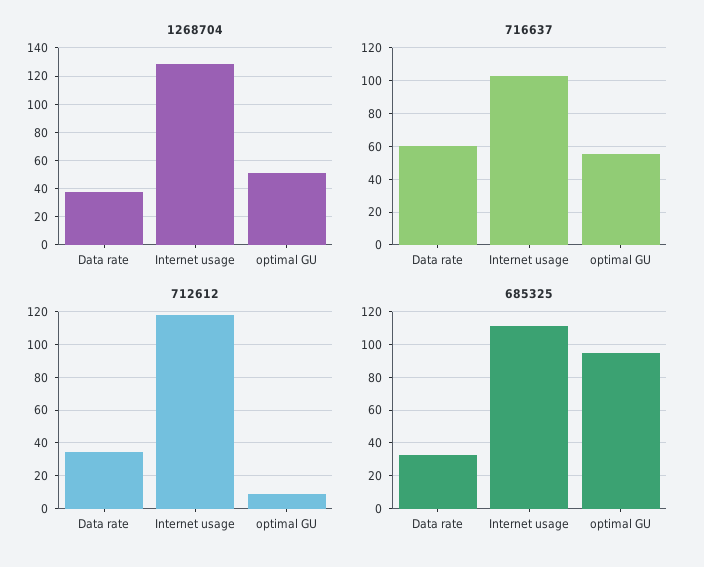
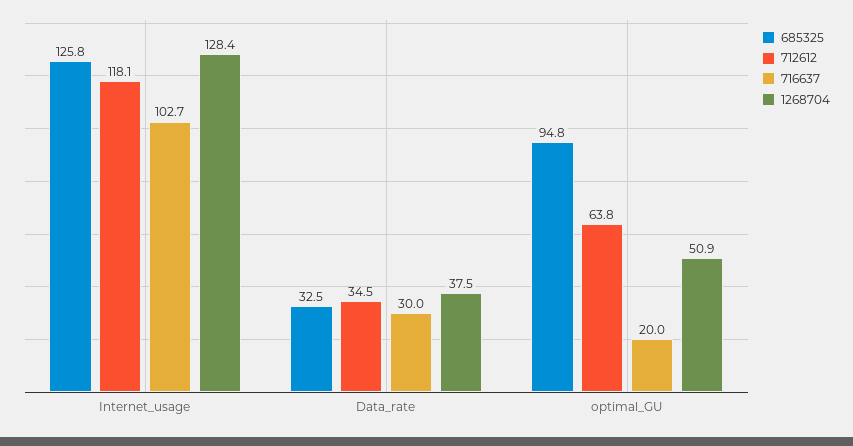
  {
    "1268704": {
      "Data rate": 37.5,
      "Internet usage": 128.4,
      "optimal GU": 50.9
    },
    "716637": {
-     "Data rate": 60,
+     "Data rate": 30,
      "Internet usage": 102.7,
-     "optimal GU": 55
+     "optimal GU": 20
    },
    "712612": {
      "Data rate": 34.5,
      "Internet usage": 118.1,
-     "optimal GU": 10
+     "optimal GU": 63.8
    },
    "685325": {
      "Data rate": 32.5,
-     "Internet usage": 110,
+     "Internet usage": 125.8,
      "optimal GU": 94.8
    }
  }

